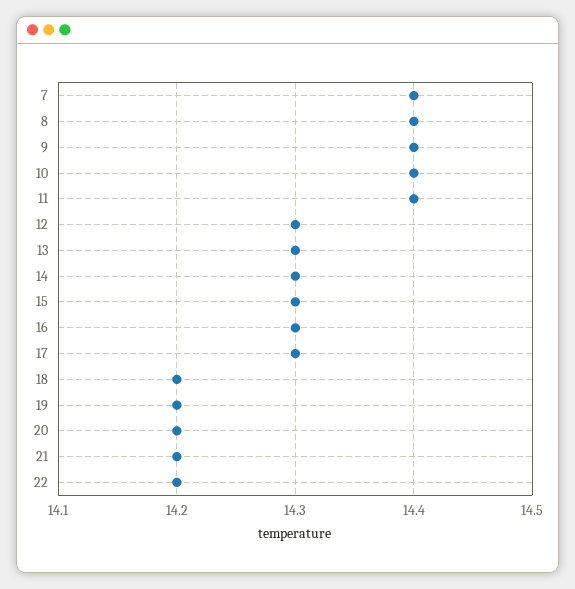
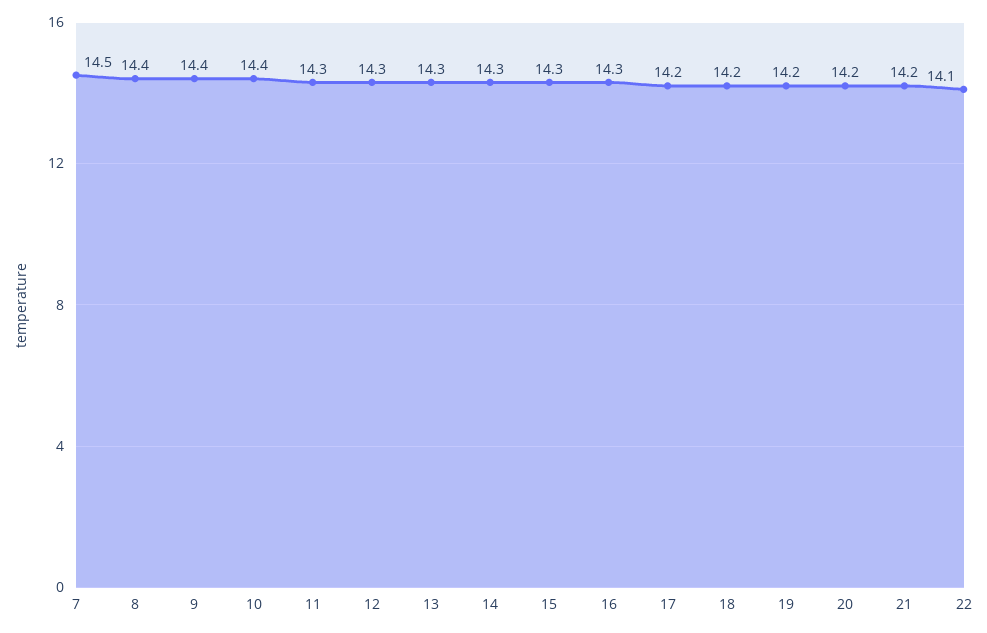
  {
-   "7": 14.4,
+   "7": 14.5,
    "8": 14.4,
    "9": 14.4,
    "10": 14.4,
-   "11": 14.4,
+   "11": 14.3,
    "12": 14.3,
    "13": 14.3,
    "14": 14.3,
    "15": 14.3,
    "16": 14.3,
-   "17": 14.3,
+   "17": 14.2,
    "18": 14.2,
    "19": 14.2,
    "20": 14.2,
    "21": 14.2,
-   "22": 14.2
+   "22": 14.1
  }

